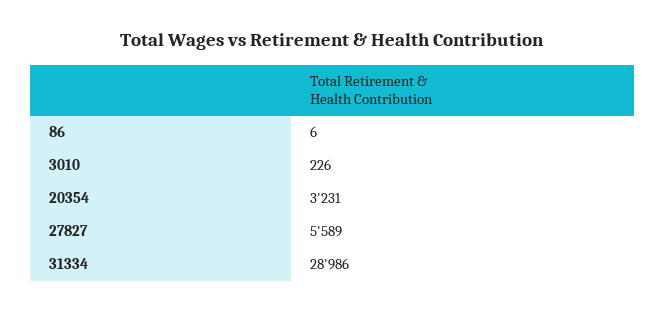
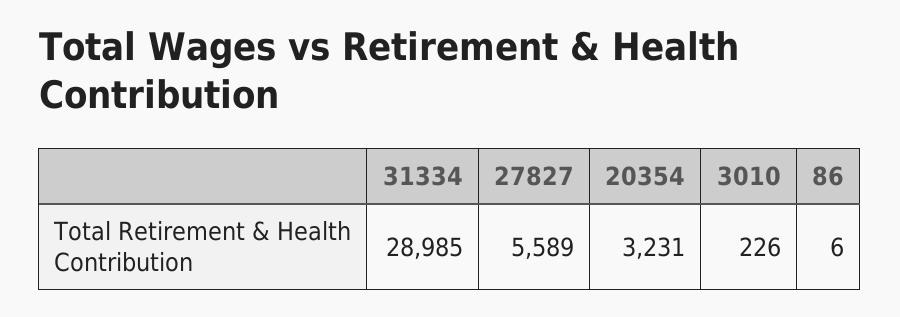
  {
    "86": 6,
    "3010": 226,
    "20354": 3231,
    "27827": 5589,
-   "31334": 28986
+   "31334": 28985
  }

